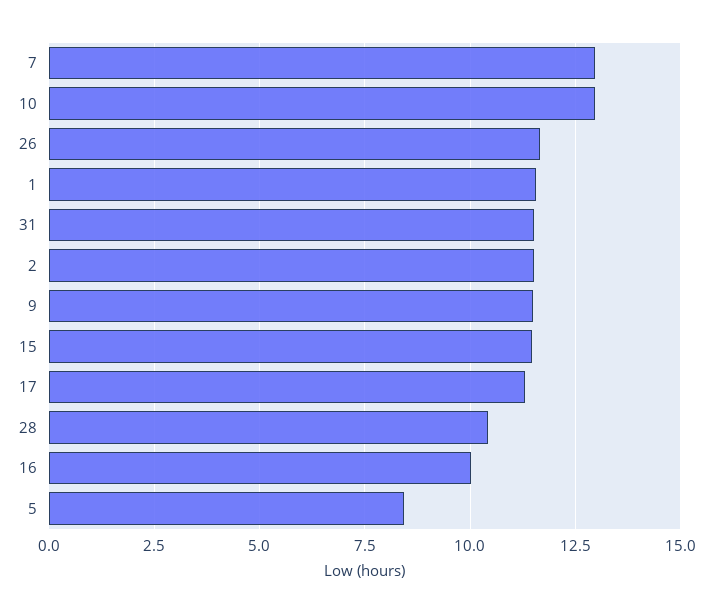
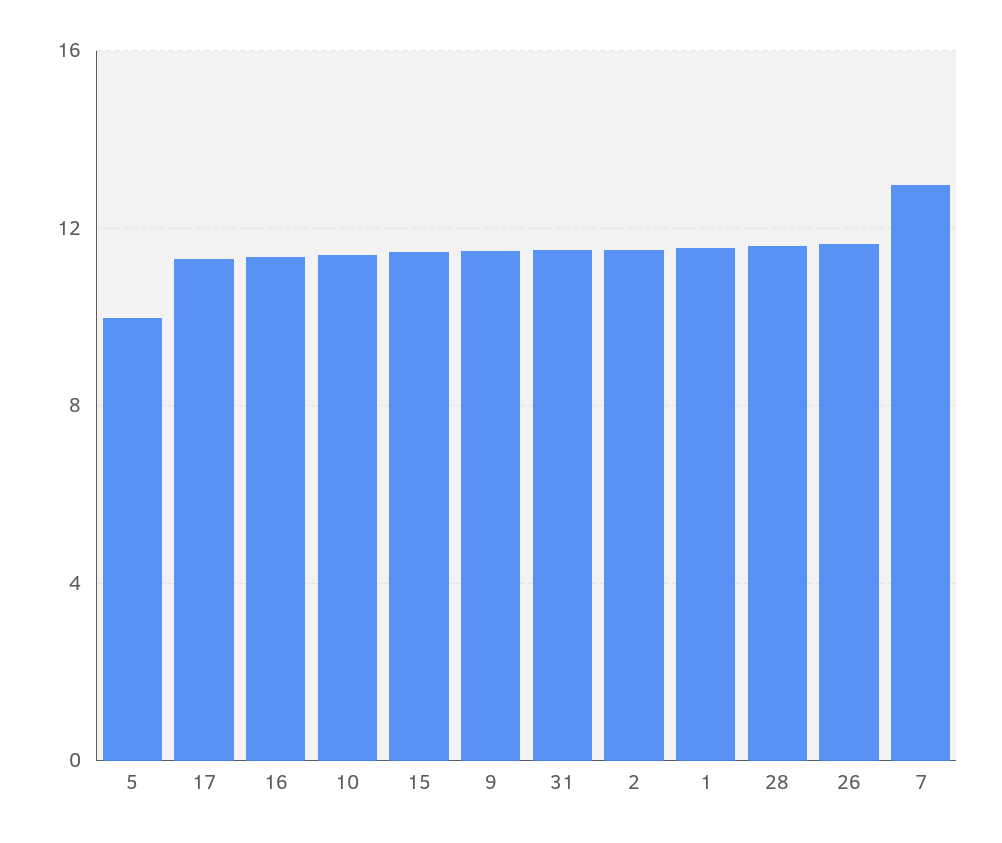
  {
    "7": 13,
-   "10": 13,
+   "10": 11.5,
    "26": 11.75,
    "1": 11.5,
    "31": 11.5,
    "2": 11.5,
    "9": 11.5,
    "15": 11.5,
    "17": 11.25,
-   "28": 10.5,
+   "28": 11.5,
-   "16": 10,
+   "16": 11.5,
-   "5": 8.5
+   "5": 10
  }

